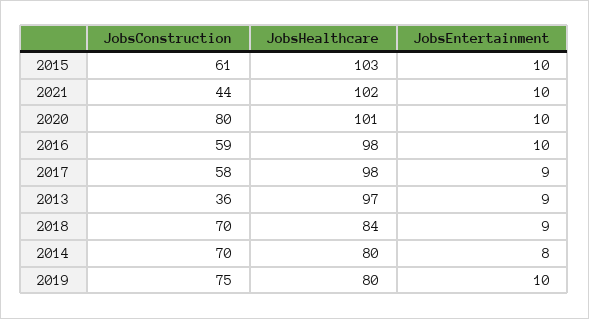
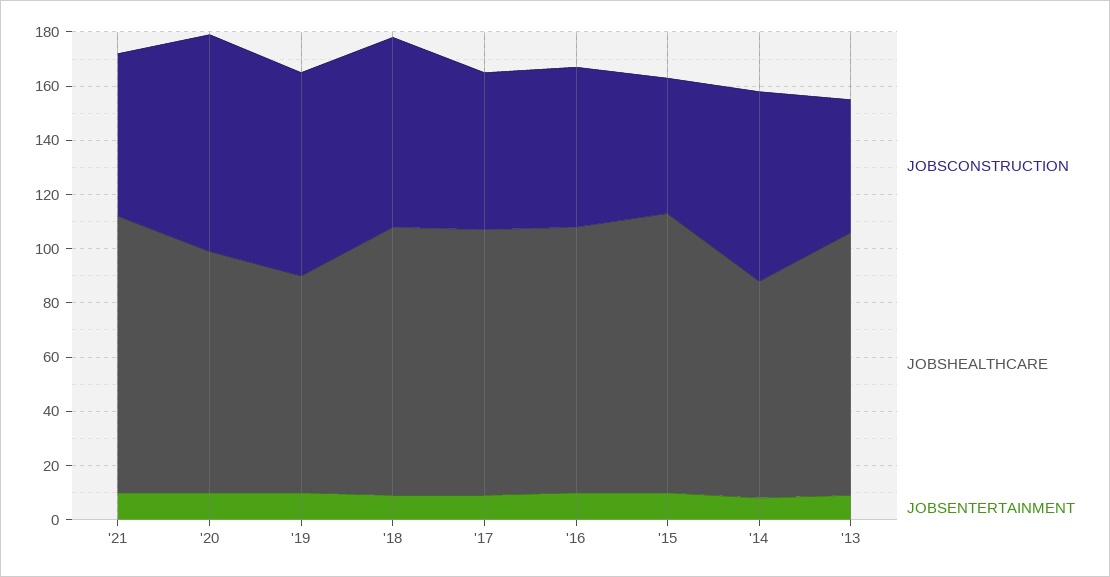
  {
    "JobsConstruction": {
-     "2015": 61,
+     "2015": 50,
-     "2021": 44,
+     "2021": 60,
      "2020": 80,
      "2016": 59,
      "2017": 58,
-     "2013": 36,
+     "2013": 50,
      "2018": 70,
      "2014": 70,
      "2019": 75
    },
    "JobsHealthcare": {
      "2015": 103,
      "2021": 102,
-     "2020": 101,
+     "2020": 90,
      "2016": 98,
      "2017": 98,
      "2013": 97,
-     "2018": 84,
+     "2018": 100,
      "2014": 80,
      "2019": 80
    },
    "JobsEntertainment": {
      "2015": 10,
      "2021": 10,
      "2020": 10,
      "2016": 10,
      "2017": 9,
      "2013": 9,
      "2018": 9,
      "2014": 8,
      "2019": 10
    }
  }

